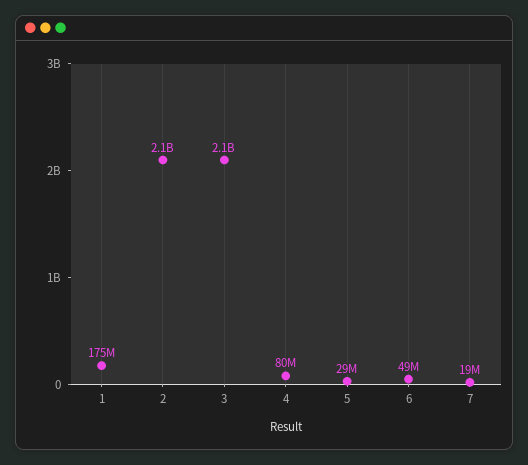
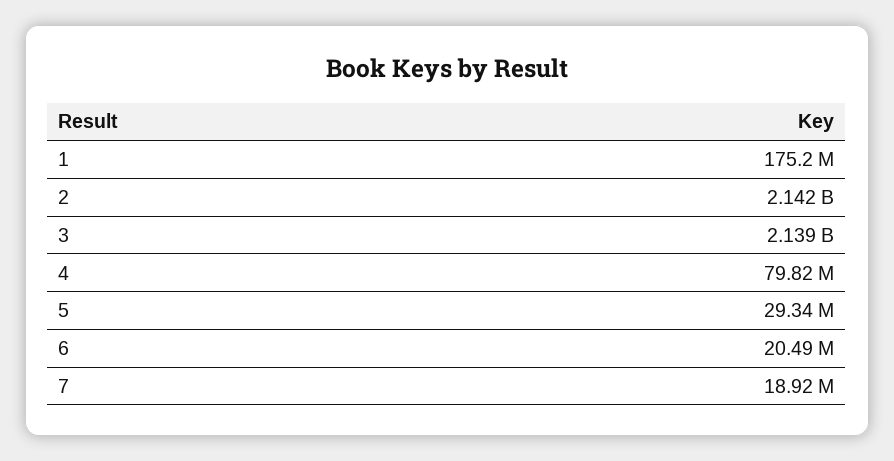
  {
    "1": 175200000,
    "2": 2142000000,
    "3": 2139000000,
    "4": 79820000,
    "5": 29340000,
-   "6": 49000000,
+   "6": 20490000,
    "7": 18920000
  }

